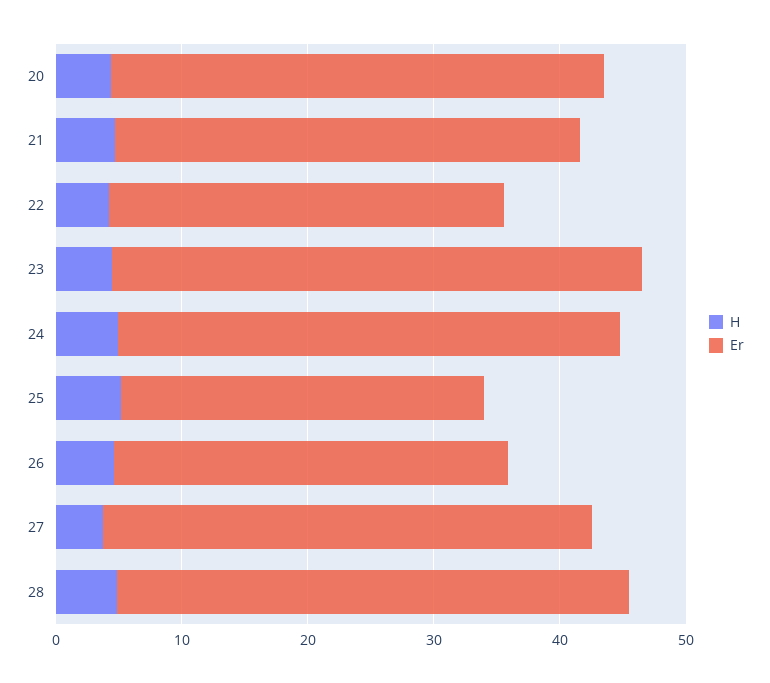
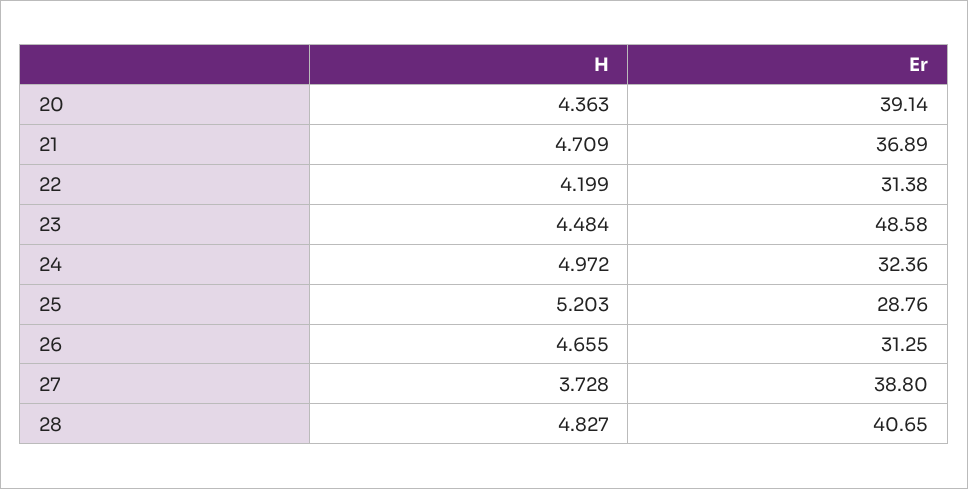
  {
    "H": {
      "20": 4.363,
      "21": 4.709,
      "22": 4.199,
      "23": 4.484,
      "24": 4.972,
      "25": 5.203,
      "26": 4.655,
      "27": 3.728,
      "28": 4.827
    },
    "Er": {
      "20": 39.14,
      "21": 36.89,
      "22": 31.38,
-     "23": 42,
+     "23": 48.58,
-     "24": 40,
+     "24": 32.36,
      "25": 28.76,
      "26": 31.25,
      "27": 38.8,
      "28": 40.65
    }
  }

